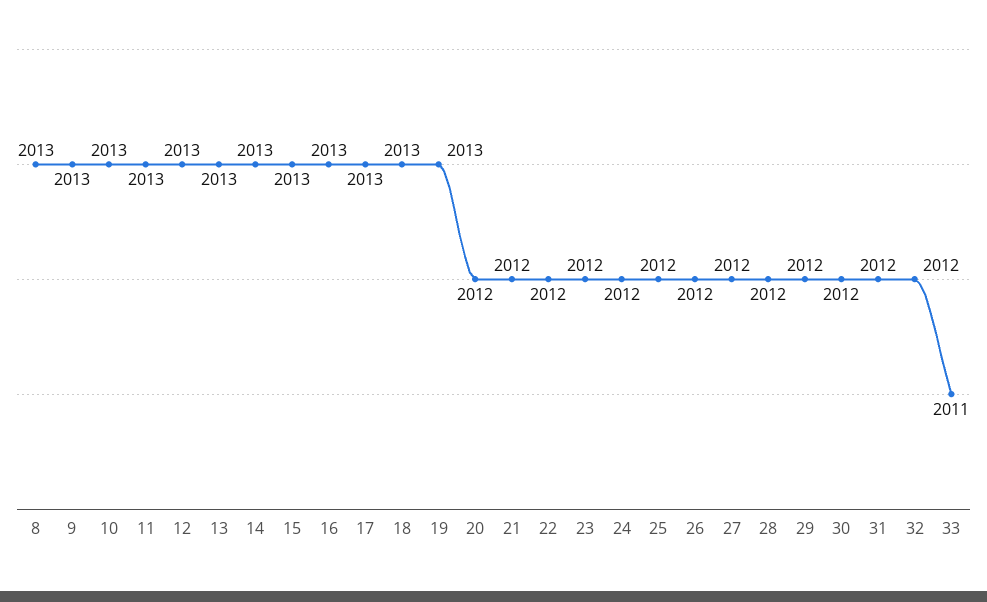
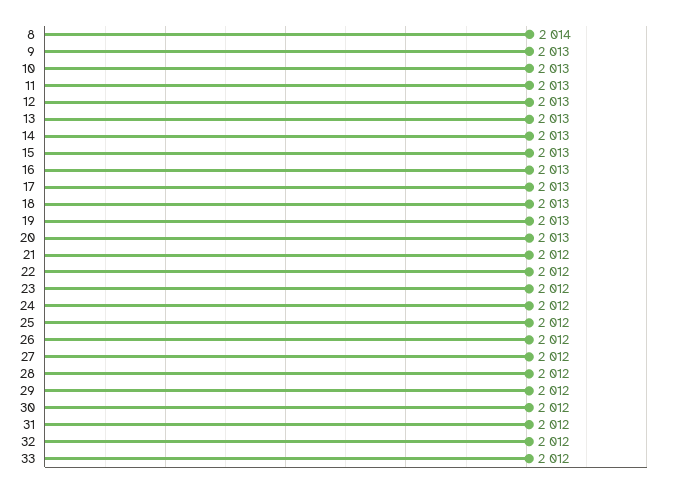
  {
-   "8": 2013,
+   "8": 2014,
    "9": 2013,
    "10": 2013,
    "11": 2013,
    "12": 2013,
    "13": 2013,
    "14": 2013,
    "15": 2013,
    "16": 2013,
    "17": 2013,
    "18": 2013,
    "19": 2013,
-   "20": 2012,
+   "20": 2013,
    "21": 2012,
    "22": 2012,
    "23": 2012,
    "24": 2012,
    "25": 2012,
    "26": 2012,
    "27": 2012,
    "28": 2012,
    "29": 2012,
    "30": 2012,
    "31": 2012,
    "32": 2012,
-   "33": 2011
+   "33": 2012
  }

